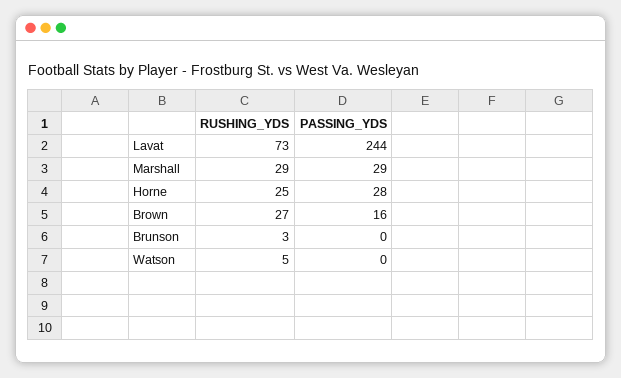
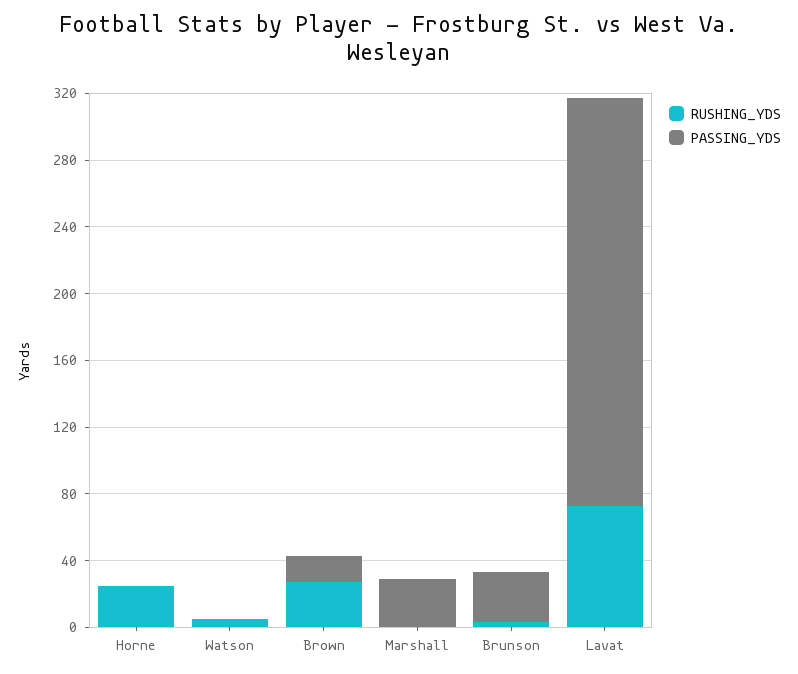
  {
    "RUSHING_YDS": {
      "Lavat": 73,
-     "Marshall": 29,
+     "Marshall": 0,
      "Horne": 25,
      "Brown": 27,
      "Brunson": 3,
      "Watson": 5
    },
    "PASSING_YDS": {
      "Lavat": 244,
      "Marshall": 29,
-     "Horne": 28,
+     "Horne": 0,
      "Brown": 16,
-     "Brunson": 0,
+     "Brunson": 30,
      "Watson": 0
    }
  }

